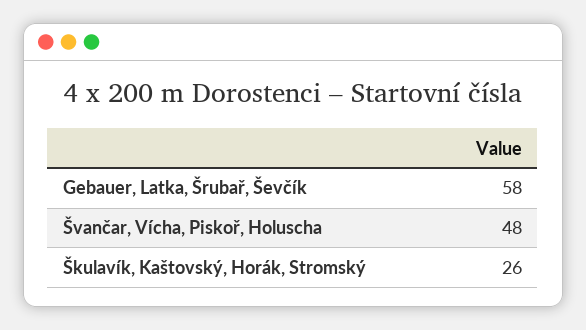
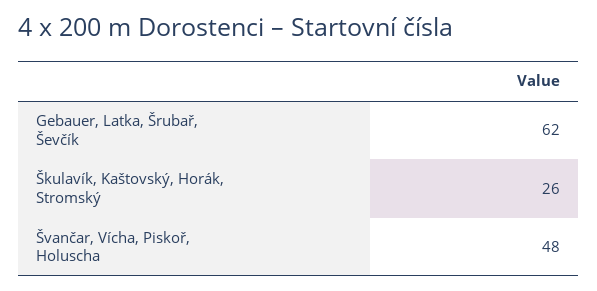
  {
-   "Gebauer, Latka, Šrubař, Ševčík": 58,
+   "Gebauer, Latka, Šrubař, Ševčík": 62,
    "Švančar, Vícha, Piskoř, Holuscha": 48,
    "Škulavík, Kaštovský, Horák, Stromský": 26
  }

